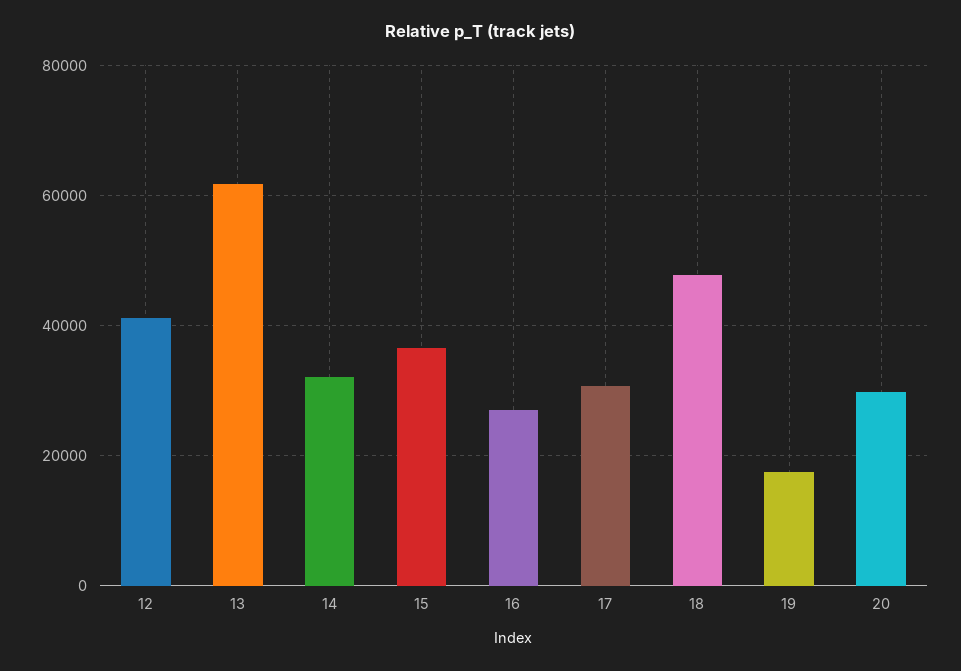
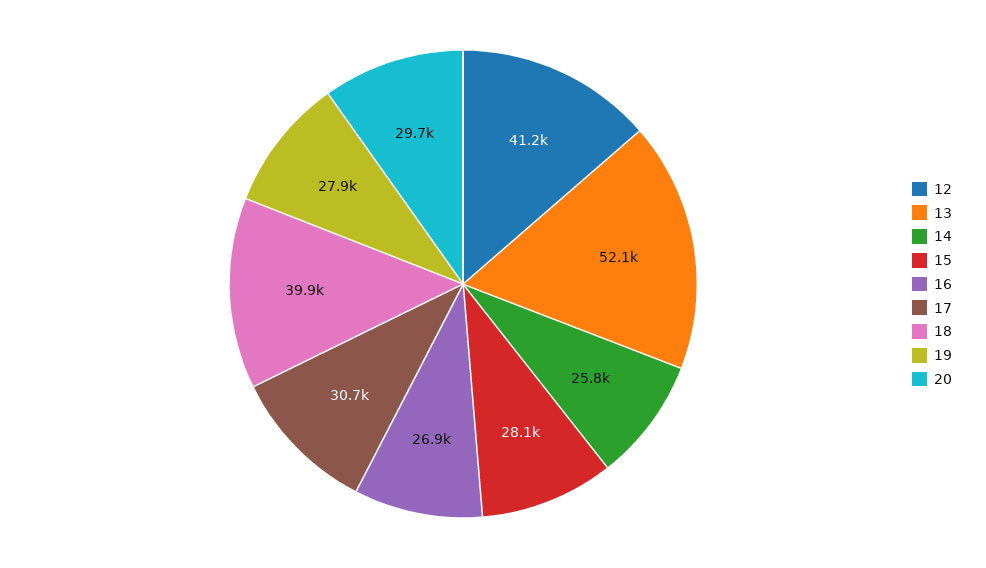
  {
    "12": 41200,
-   "13": 62000,
+   "13": 52100,
-   "14": 32000,
+   "14": 25800,
-   "15": 36000,
+   "15": 28100,
    "16": 26900,
    "17": 30700,
-   "18": 48000,
+   "18": 39900,
-   "19": 18000,
+   "19": 27900,
    "20": 29700
  }

